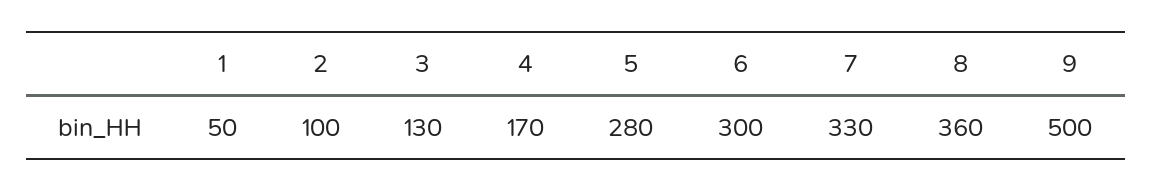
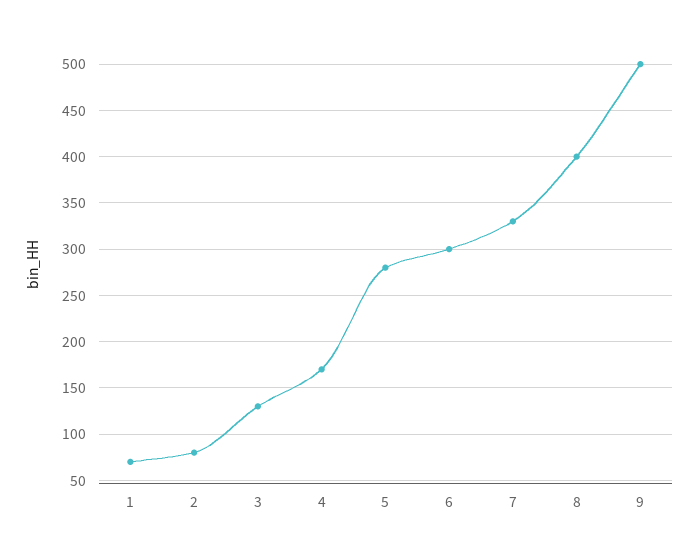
  {
-   "1": 50,
+   "1": 70,
-   "2": 100,
+   "2": 80,
    "3": 130,
    "4": 170,
    "5": 280,
    "6": 300,
    "7": 330,
-   "8": 360,
+   "8": 400,
    "9": 500
  }

